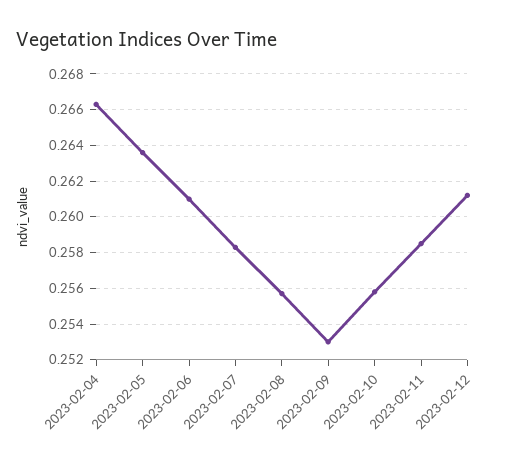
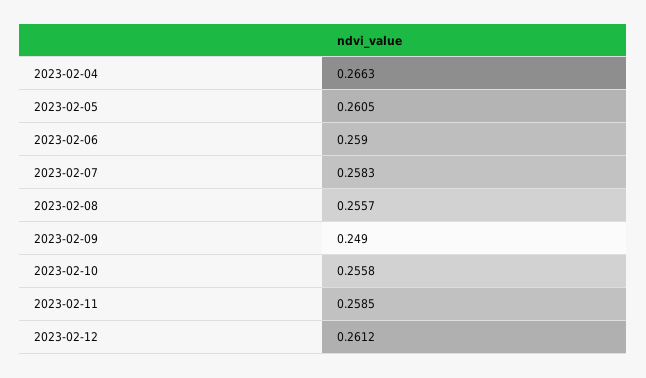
  {
    "2023-02-04": 0.2663,
-   "2023-02-05": 0.2635,
+   "2023-02-05": 0.2605,
-   "2023-02-06": 0.261,
+   "2023-02-06": 0.259,
    "2023-02-07": 0.2583,
    "2023-02-08": 0.2557,
-   "2023-02-09": 0.253,
+   "2023-02-09": 0.249,
    "2023-02-10": 0.2558,
    "2023-02-11": 0.2585,
    "2023-02-12": 0.2612
  }

